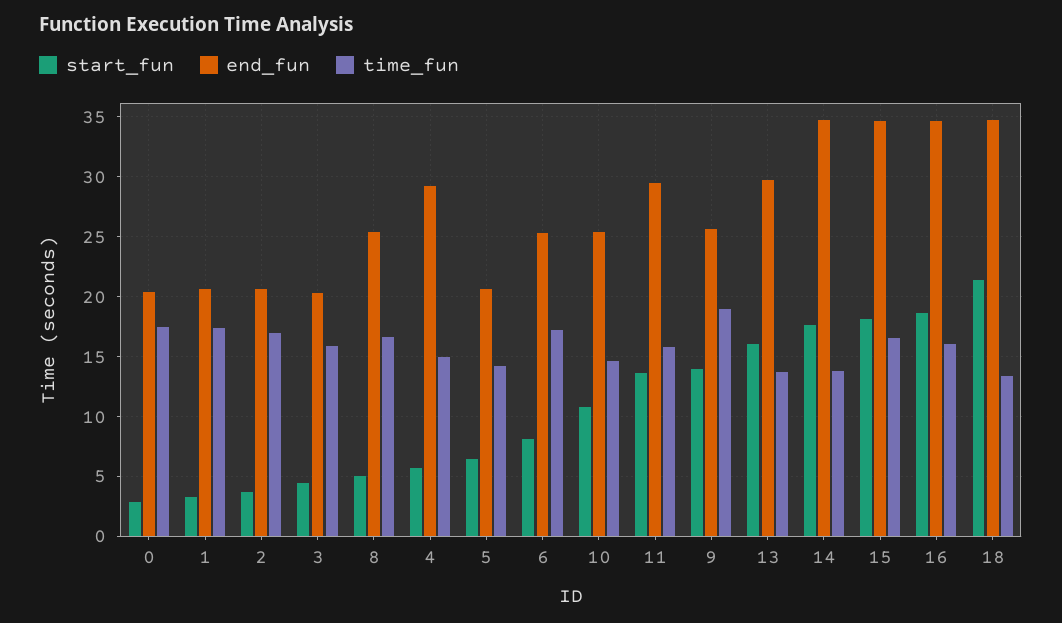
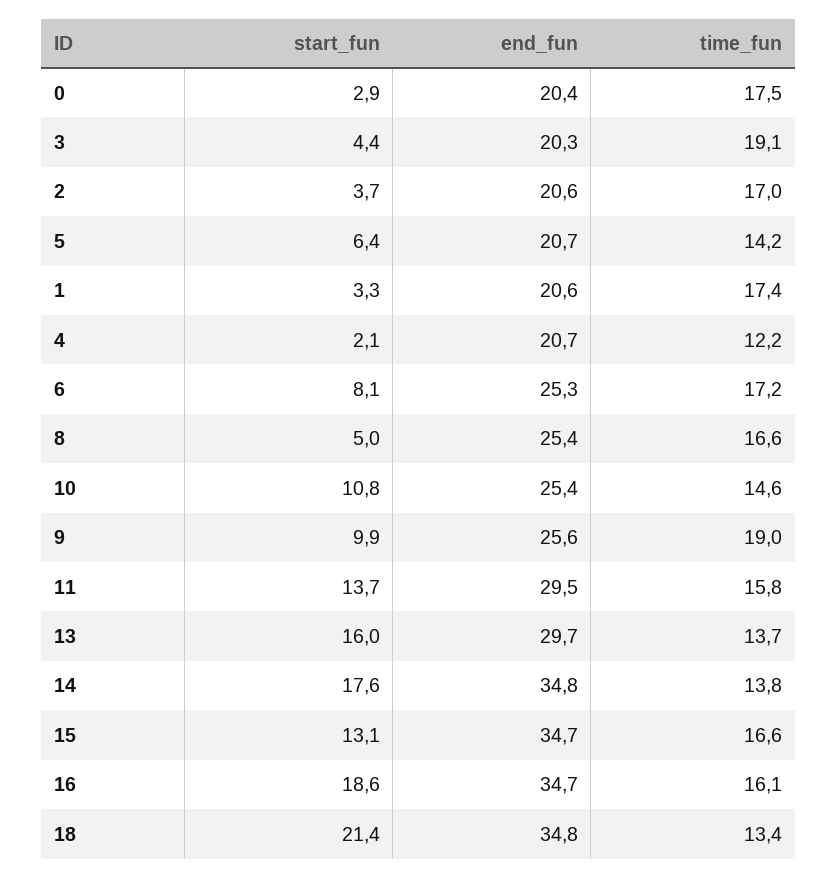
  {
    "start_fun": {
      "0": 2.9,
      "1": 3.3,
      "2": 3.7,
      "3": 4.4,
      "8": 5,
-     "4": 6,
+     "4": 2.1,
      "5": 6.4,
      "6": 8.1,
      "10": 10.8,
      "11": 13.7,
-     "9": 14,
+     "9": 9.9,
      "13": 16,
      "14": 17.6,
-     "15": 18,
+     "15": 13.1,
      "16": 18.6,
      "18": 21.4
    },
    "end_fun": {
      "0": 20.4,
      "1": 20.6,
      "2": 20.6,
      "3": 20.3,
      "8": 25.4,
-     "4": 29,
+     "4": 20.7,
      "5": 20.7,
      "6": 25.3,
      "10": 25.4,
      "11": 29.5,
      "9": 25.6,
      "13": 29.7,
      "14": 34.8,
      "15": 34.7,
      "16": 34.7,
      "18": 34.8
    },
    "time_fun": {
      "0": 17.5,
      "1": 17.4,
      "2": 17,
-     "3": 16,
+     "3": 19.1,
      "8": 16.6,
-     "4": 15,
+     "4": 12.2,
      "5": 14.2,
      "6": 17.2,
      "10": 14.6,
      "11": 15.8,
      "9": 19,
      "13": 13.7,
      "14": 13.8,
      "15": 16.6,
      "16": 16.1,
      "18": 13.4
    }
  }

